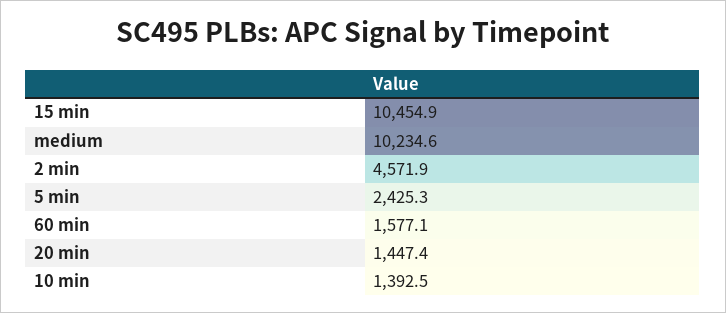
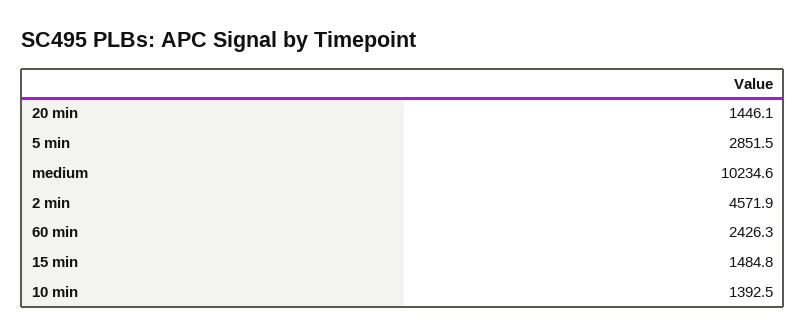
  {
-   "15 min": 10454.9,
+   "15 min": 1484.8,
    "medium": 10234.6,
    "2 min": 4571.9,
-   "5 min": 2425.3,
+   "5 min": 2851.5,
-   "60 min": 1577.1,
+   "60 min": 2426.3,
-   "20 min": 1447.4,
+   "20 min": 1446.1,
    "10 min": 1392.5
  }

